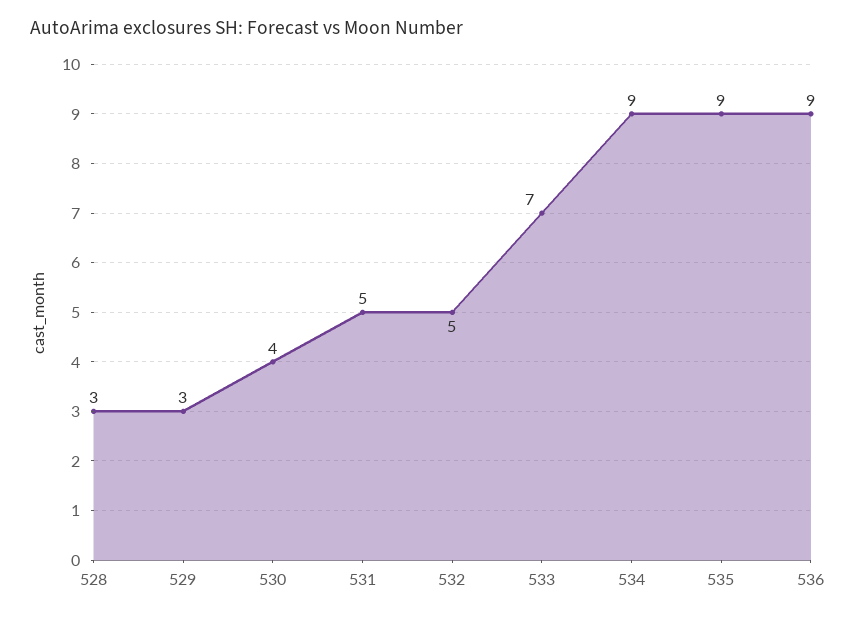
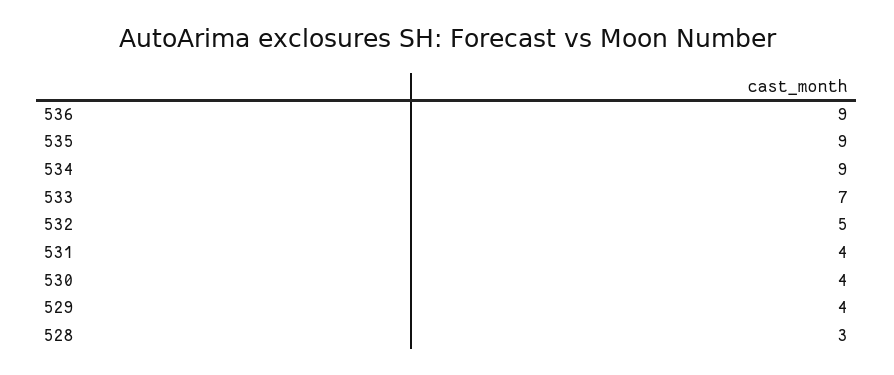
  {
    "528": 3,
-   "529": 3,
+   "529": 4,
    "530": 4,
-   "531": 5,
+   "531": 4,
    "532": 5,
    "533": 7,
    "534": 9,
    "535": 9,
    "536": 9
  }

